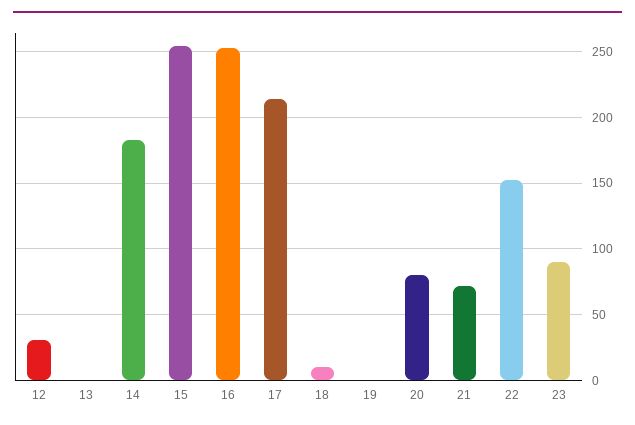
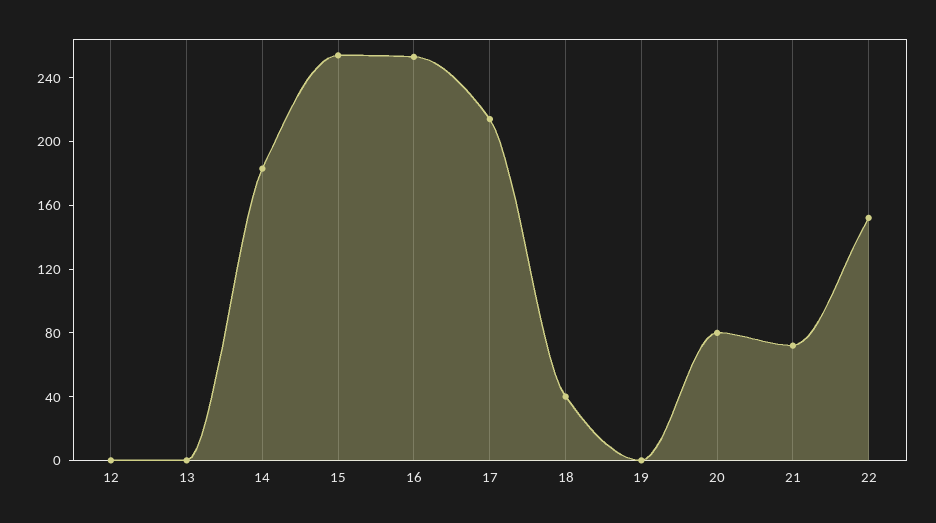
  {
-   "12": 30,
+   "12": 0,
    "13": 0,
    "14": 185,
    "15": 255,
    "16": 255,
    "17": 215,
-   "18": 10,
+   "18": 40,
    "19": 0,
    "20": 80,
    "21": 70,
-   "22": 150,
+   "22": 150
-   "23": 90
  }

